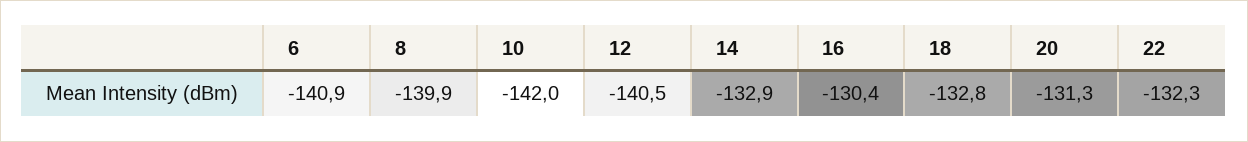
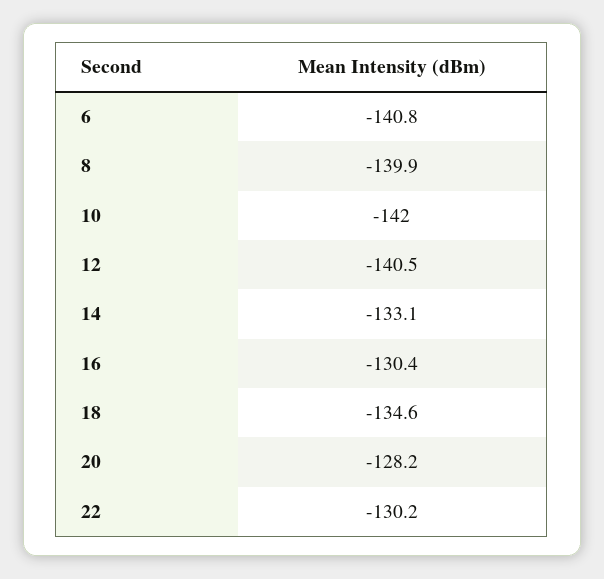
  {
-   "6": -140.9,
+   "6": -140.8,
    "8": -139.9,
    "10": -142,
    "12": -140.5,
-   "14": -132.9,
+   "14": -133.1,
    "16": -130.4,
-   "18": -132.8,
+   "18": -134.6,
-   "20": -131.3,
+   "20": -128.2,
-   "22": -132.3
+   "22": -130.2
  }

